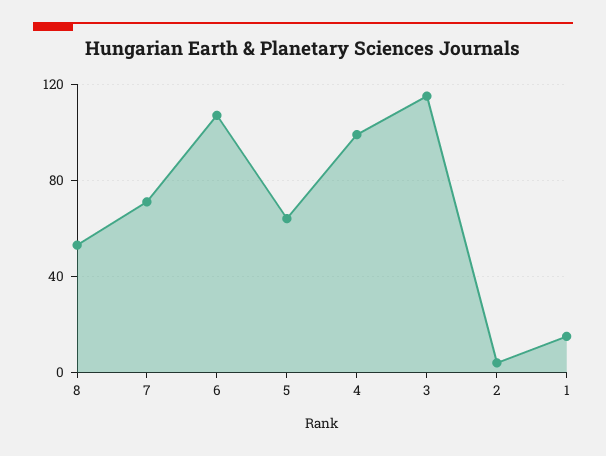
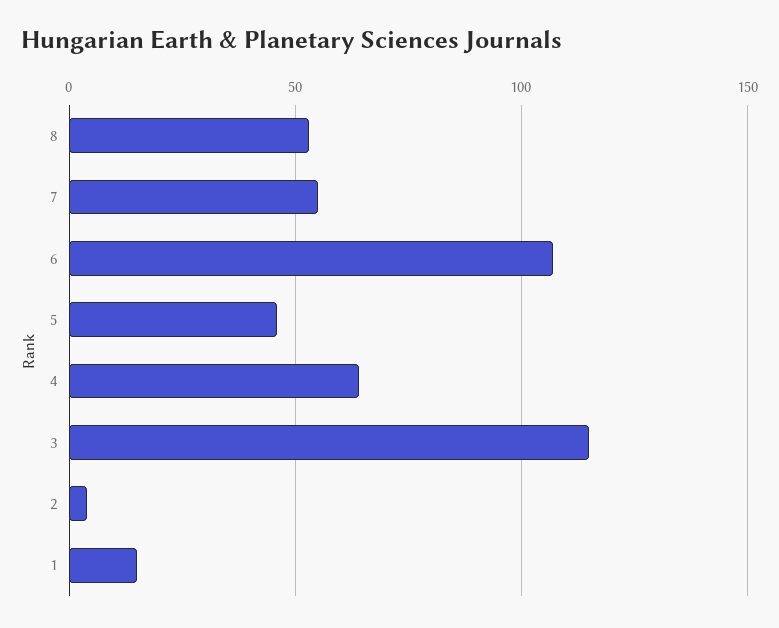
  {
    "8": 55,
-   "7": 70,
+   "7": 55,
    "6": 105,
-   "5": 65,
+   "5": 45,
-   "4": 100,
+   "4": 65,
    "3": 115,
    "2": 5,
    "1": 15
  }

